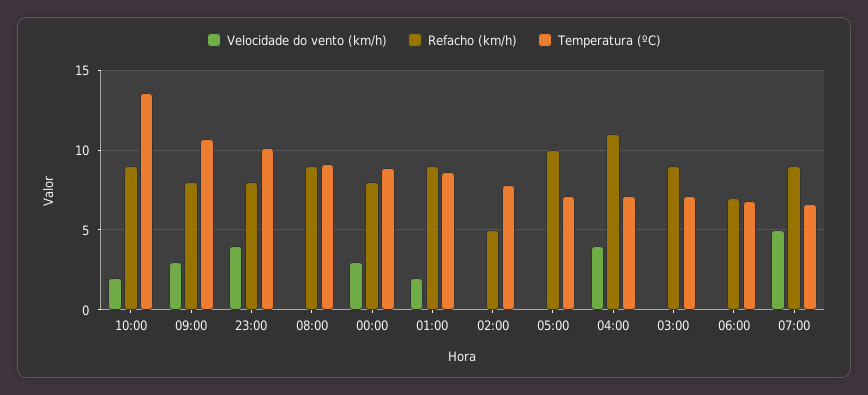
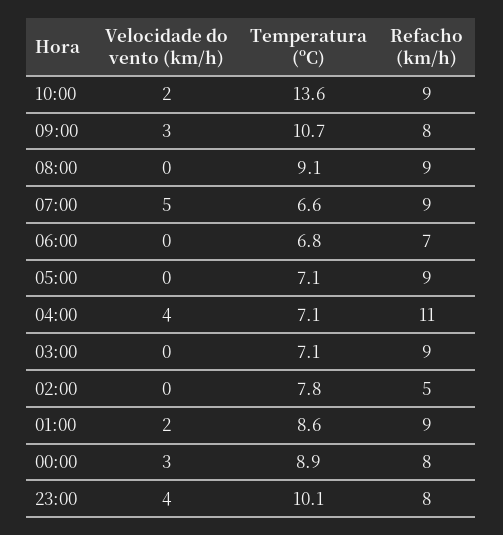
  {
    "Velocidade do vento (km/h)": {
      "10:00": 2,
      "09:00": 3,
      "23:00": 4,
      "08:00": 0,
      "00:00": 3,
      "01:00": 2,
      "02:00": 0,
      "05:00": 0,
      "04:00": 4,
      "03:00": 0,
      "06:00": 0,
      "07:00": 5
    },
    "Refacho (km/h)": {
      "10:00": 9,
      "09:00": 8,
      "23:00": 8,
      "08:00": 9,
      "00:00": 8,
      "01:00": 9,
      "02:00": 5,
-     "05:00": 10,
+     "05:00": 9,
      "04:00": 11,
      "03:00": 9,
      "06:00": 7,
      "07:00": 9
    },
    "Temperatura (ºC)": {
      "10:00": 13.6,
      "09:00": 10.7,
      "23:00": 10.1,
      "08:00": 9.1,
      "00:00": 8.9,
      "01:00": 8.6,
      "02:00": 7.8,
      "05:00": 7.1,
      "04:00": 7.1,
      "03:00": 7.1,
      "06:00": 6.8,
      "07:00": 6.6
    }
  }

